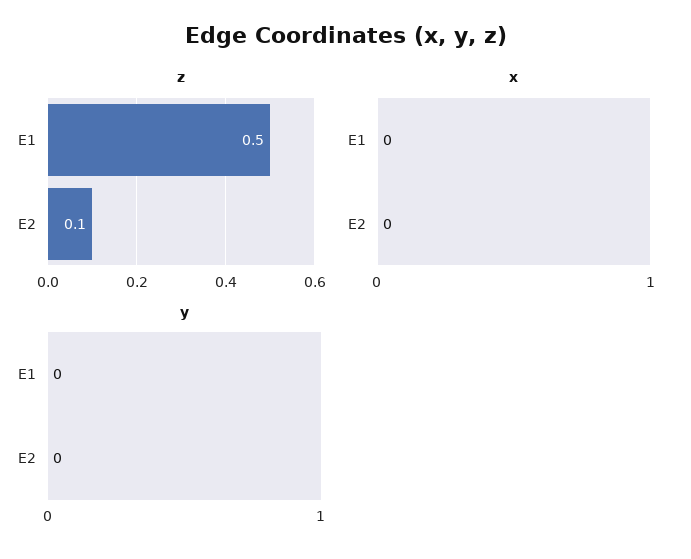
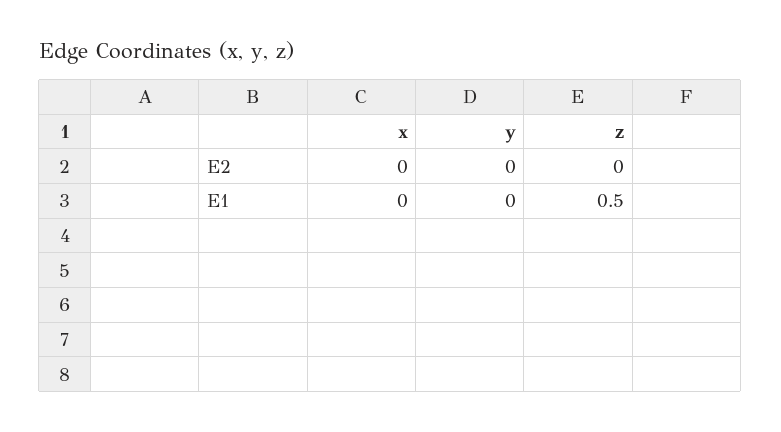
  {
    "z": {
      "E1": 0.5,
-     "E2": 0.1
+     "E2": 0
    },
    "x": {
      "E1": 0,
      "E2": 0
    },
    "y": {
      "E1": 0,
      "E2": 0
    }
  }

